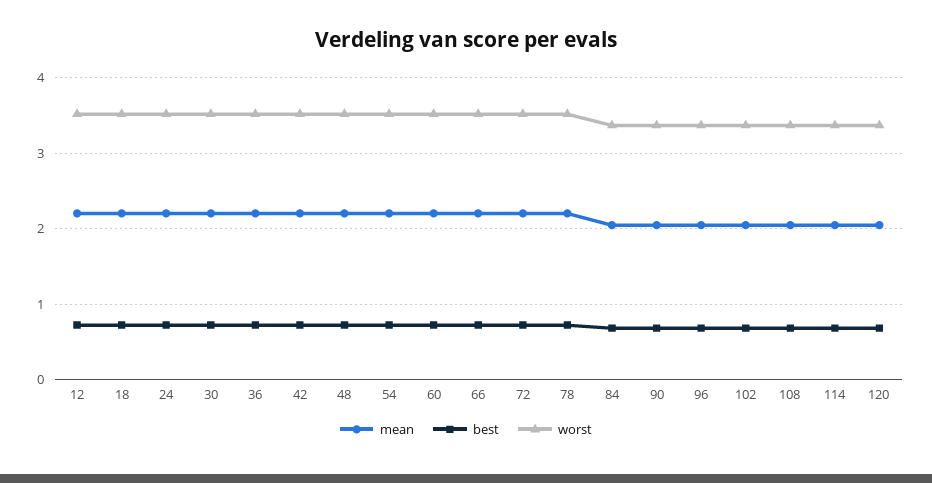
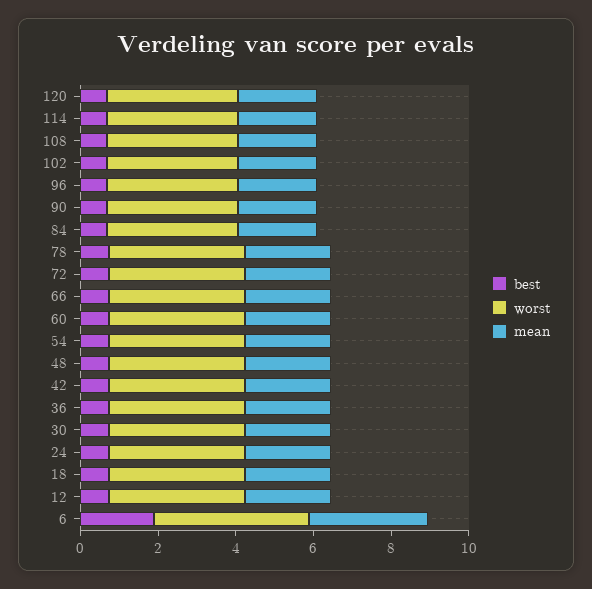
  {
    "mean": {
      "12": 2.2,
      "18": 2.2,
      "24": 2.2,
      "30": 2.2,
      "36": 2.2,
      "42": 2.2,
      "48": 2.2,
      "54": 2.2,
      "60": 2.2,
      "66": 2.2,
      "72": 2.2,
      "78": 2.2,
      "84": 2,
      "90": 2,
      "96": 2,
      "102": 2,
      "108": 2,
      "114": 2,
-     "120": 2
+     "120": 2,
+     "6": 3
    },
    "best": {
      "12": 0.7,
      "18": 0.7,
      "24": 0.7,
      "30": 0.7,
      "36": 0.7,
      "42": 0.7,
      "48": 0.7,
      "54": 0.7,
      "60": 0.7,
      "66": 0.7,
      "72": 0.7,
      "78": 0.7,
      "84": 0.7,
      "90": 0.7,
      "96": 0.7,
      "102": 0.7,
      "108": 0.7,
      "114": 0.7,
-     "120": 0.7
+     "120": 0.7,
+     "6": 2
    },
    "worst": {
      "12": 3.5,
      "18": 3.5,
      "24": 3.5,
      "30": 3.5,
      "36": 3.5,
      "42": 3.5,
      "48": 3.5,
      "54": 3.5,
      "60": 3.5,
      "66": 3.5,
      "72": 3.5,
      "78": 3.5,
      "84": 3.4,
      "90": 3.4,
      "96": 3.4,
      "102": 3.4,
      "108": 3.4,
      "114": 3.4,
-     "120": 3.4
+     "120": 3.4,
+     "6": 4
    }
  }

